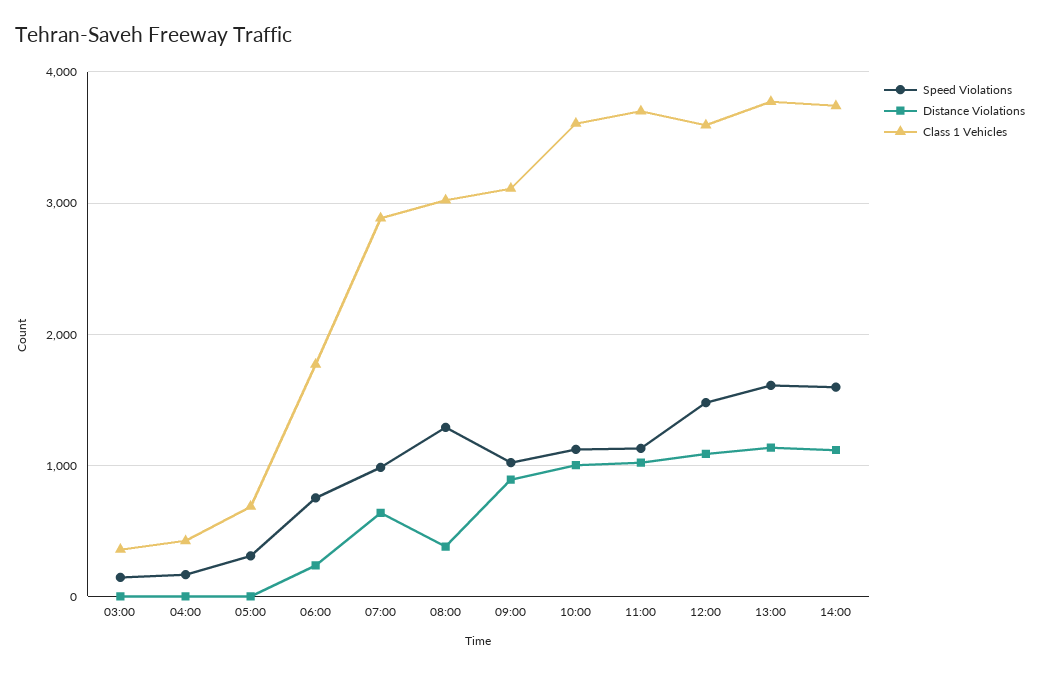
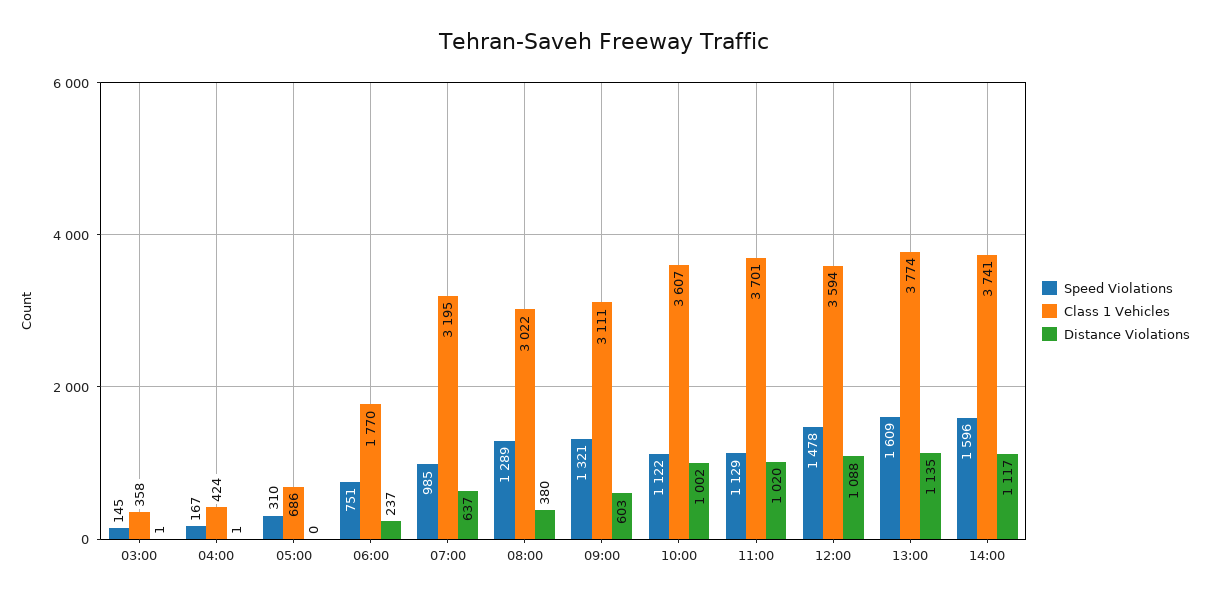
  {
    "Speed Violations": {
      "03:00": 145,
      "04:00": 167,
      "05:00": 310,
      "06:00": 751,
      "07:00": 985,
      "08:00": 1289,
-     "09:00": 1000,
+     "09:00": 1321,
      "10:00": 1122,
      "11:00": 1129,
      "12:00": 1478,
      "13:00": 1609,
      "14:00": 1596
    },
    "Distance Violations": {
      "03:00": 1,
      "04:00": 1,
      "05:00": 0,
      "06:00": 237,
      "07:00": 637,
      "08:00": 380,
-     "09:00": 900,
+     "09:00": 603,
      "10:00": 1002,
      "11:00": 1020,
      "12:00": 1088,
      "13:00": 1135,
      "14:00": 1117
    },
    "Class 1 Vehicles": {
      "03:00": 358,
      "04:00": 424,
      "05:00": 686,
      "06:00": 1770,
-     "07:00": 2900,
+     "07:00": 3195,
      "08:00": 3022,
      "09:00": 3111,
      "10:00": 3607,
      "11:00": 3701,
      "12:00": 3594,
      "13:00": 3774,
      "14:00": 3741
    }
  }

